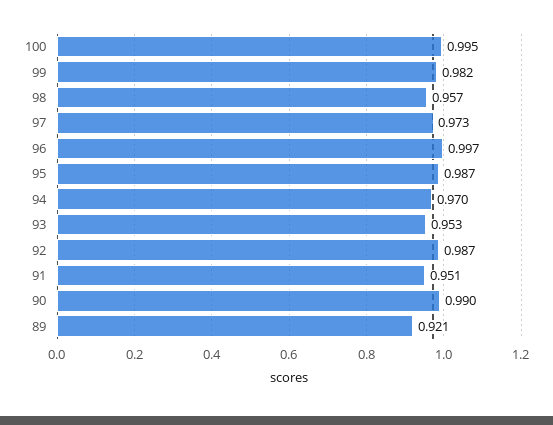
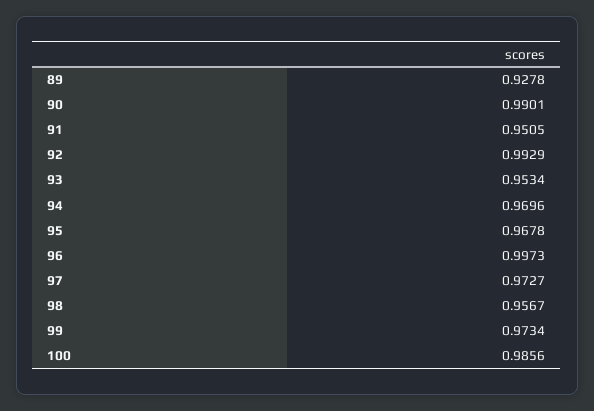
  {
-   "100": 0.995,
+   "100": 0.9856,
-   "99": 0.982,
+   "99": 0.9734,
    "98": 0.9567,
    "97": 0.9727,
    "96": 0.9973,
-   "95": 0.987,
+   "95": 0.9678,
    "94": 0.9696,
    "93": 0.9534,
-   "92": 0.987,
+   "92": 0.9929,
    "91": 0.9505,
    "90": 0.9901,
-   "89": 0.921
+   "89": 0.9278
  }

